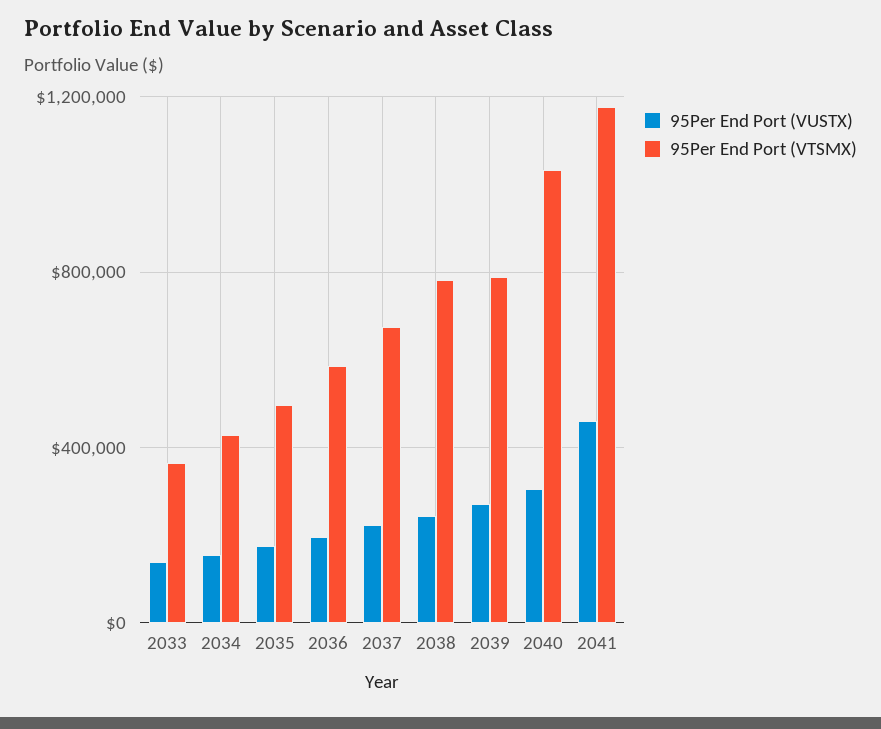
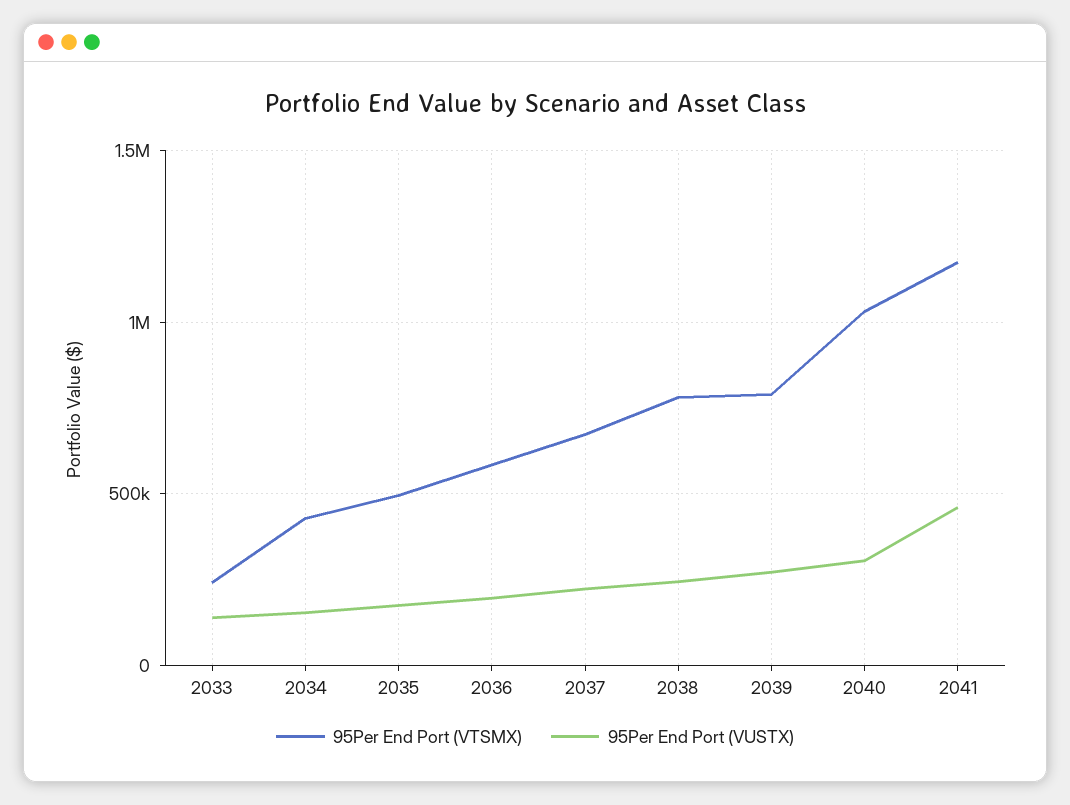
  {
    "95Per End Port (VUSTX)": {
      "2033": 150000,
      "2034": 150000,
      "2035": 200000,
      "2036": 200000,
      "2037": 200000,
      "2038": 250000,
      "2039": 250000,
      "2040": 300000,
      "2041": 450000
    },
    "95Per End Port (VTSMX)": {
-     "2033": 350000,
+     "2033": 250000,
      "2034": 450000,
      "2035": 500000,
      "2036": 600000,
      "2037": 650000,
      "2038": 800000,
      "2039": 800000,
      "2040": 1050000,
      "2041": 1200000
    }
  }

